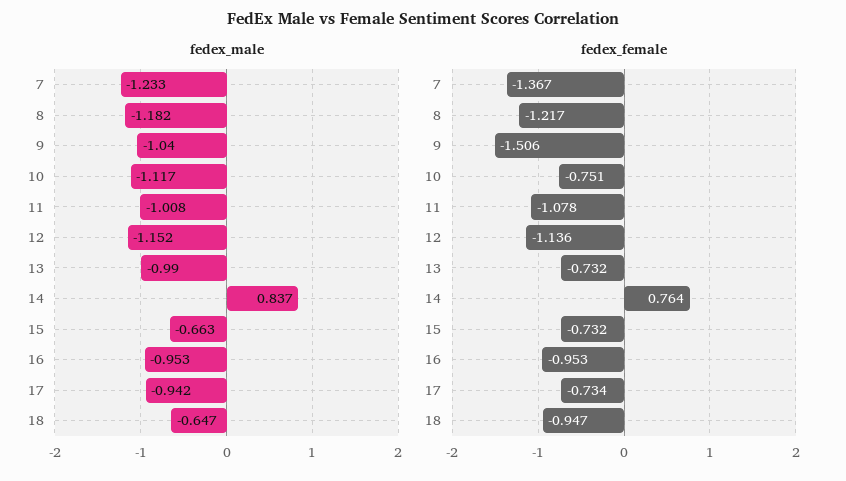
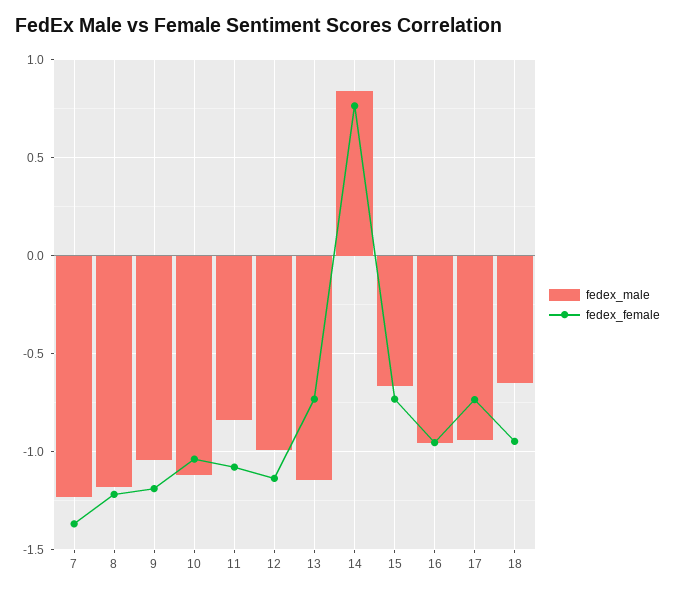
  {
    "fedex_male": {
      "7": -1.233,
      "8": -1.182,
      "9": -1.04,
      "10": -1.117,
-     "11": -1.008,
+     "11": -0.85,
-     "12": -1.152,
+     "12": -1,
-     "13": -0.99,
+     "13": -1.15,
      "14": 0.837,
      "15": -0.663,
      "16": -0.953,
      "17": -0.942,
      "18": -0.647
    },
    "fedex_female": {
      "7": -1.367,
      "8": -1.217,
-     "9": -1.506,
+     "9": -1.2,
-     "10": -0.751,
+     "10": -1.05,
      "11": -1.078,
      "12": -1.136,
      "13": -0.732,
      "14": 0.764,
      "15": -0.732,
      "16": -0.953,
      "17": -0.734,
      "18": -0.947
    }
  }

